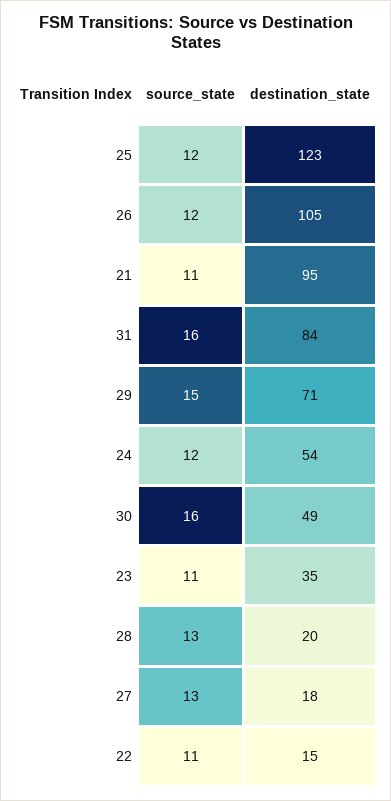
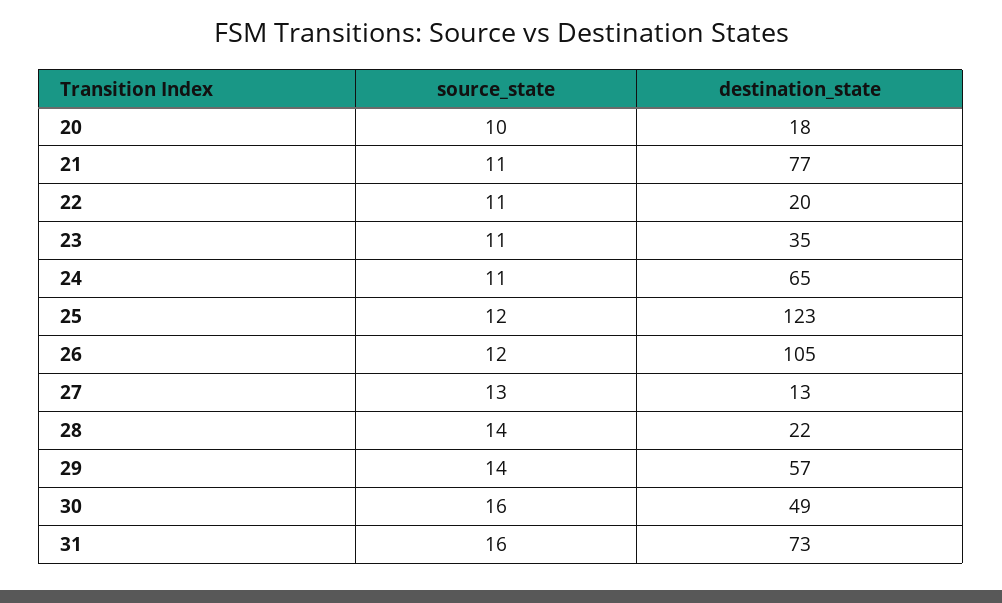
  {
    "source_state": {
      "25": 12,
      "26": 12,
      "21": 11,
      "31": 16,
-     "29": 15,
+     "29": 14,
-     "24": 12,
+     "24": 11,
      "30": 16,
      "23": 11,
-     "28": 13,
+     "28": 14,
      "27": 13,
-     "22": 11
+     "22": 11,
+     "20": 10
    },
    "destination_state": {
      "25": 123,
      "26": 105,
-     "21": 95,
+     "21": 77,
-     "31": 84,
+     "31": 73,
-     "29": 71,
+     "29": 57,
-     "24": 54,
+     "24": 65,
      "30": 49,
      "23": 35,
-     "28": 20,
+     "28": 22,
-     "27": 18,
+     "27": 13,
-     "22": 15
+     "22": 20,
+     "20": 18
    }
  }

